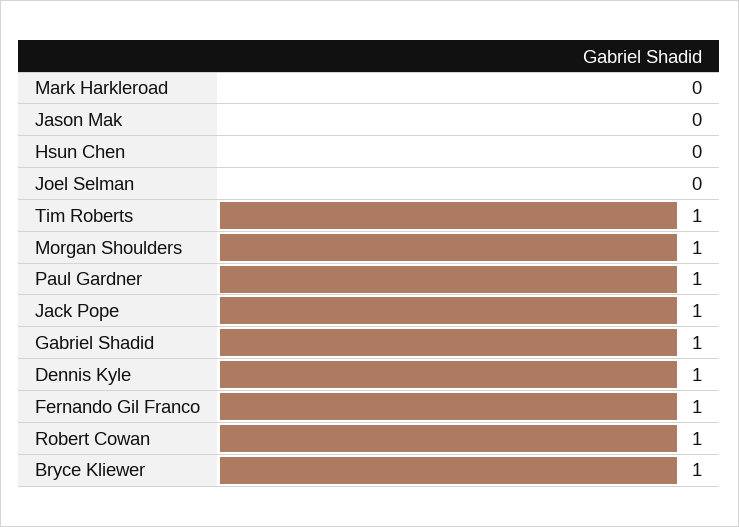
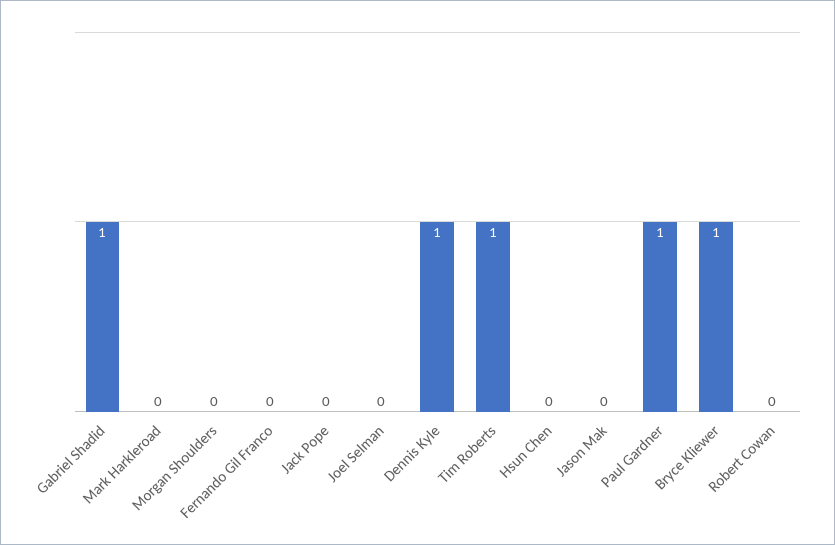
  {
    "Mark Harkleroad": 0,
    "Jason Mak": 0,
    "Hsun Chen": 0,
    "Joel Selman": 0,
    "Tim Roberts": 1,
-   "Morgan Shoulders": 1,
+   "Morgan Shoulders": 0,
    "Paul Gardner": 1,
-   "Jack Pope": 1,
+   "Jack Pope": 0,
    "Gabriel Shadid": 1,
    "Dennis Kyle": 1,
-   "Fernando Gil Franco": 1,
+   "Fernando Gil Franco": 0,
-   "Robert Cowan": 1,
+   "Robert Cowan": 0,
    "Bryce Kliewer": 1
  }

